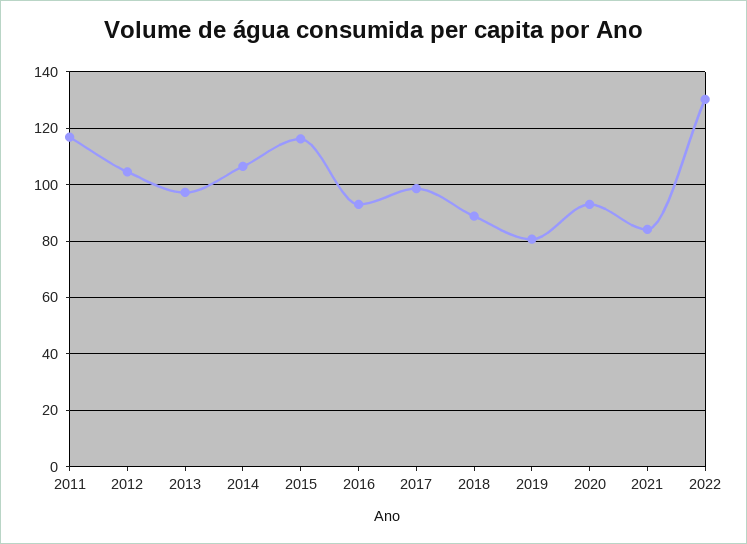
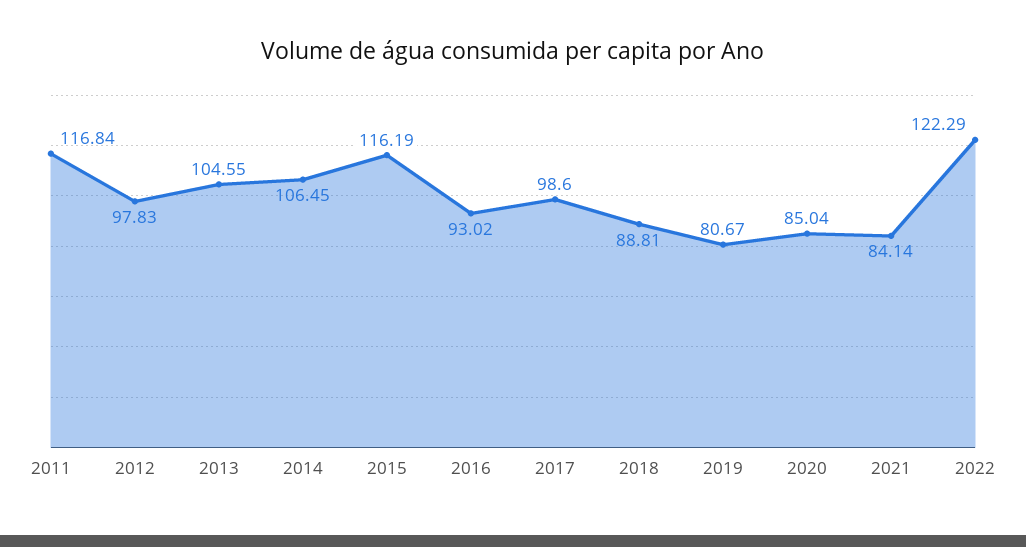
  {
    "2011": 116.84,
-   "2012": 105,
+   "2012": 97.83,
-   "2013": 97.5,
+   "2013": 104.55,
    "2014": 106.45,
    "2015": 116.19,
    "2016": 93.02,
    "2017": 98.6,
    "2018": 88.81,
    "2019": 80.67,
-   "2020": 92.5,
+   "2020": 85.04,
    "2021": 84.14,
-   "2022": 130
+   "2022": 122.29
  }

